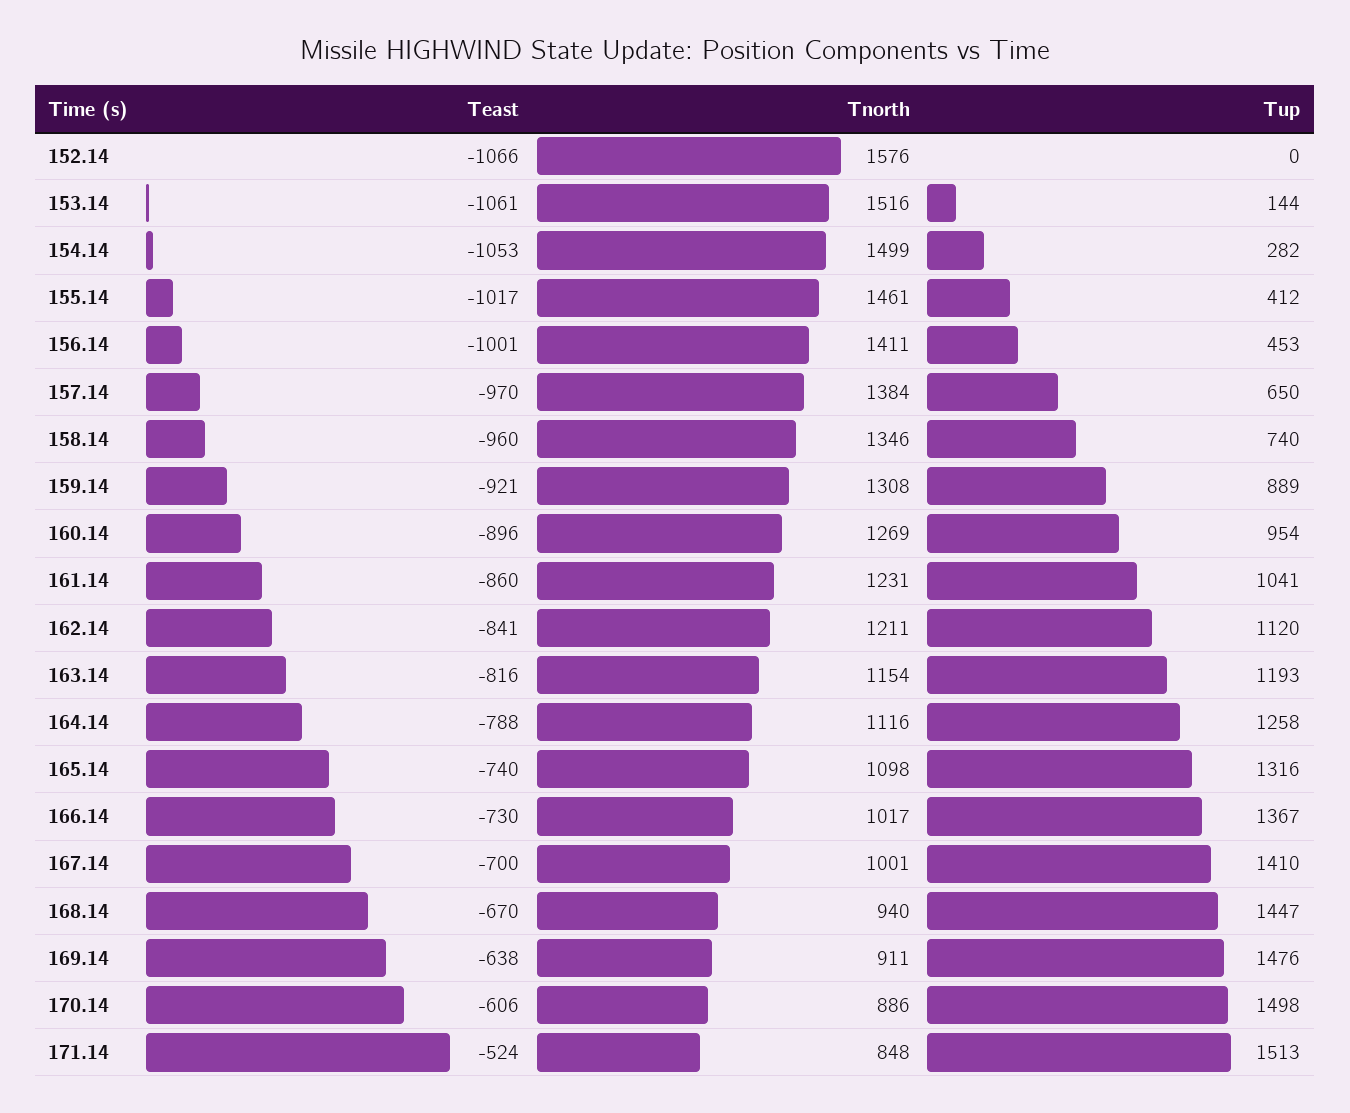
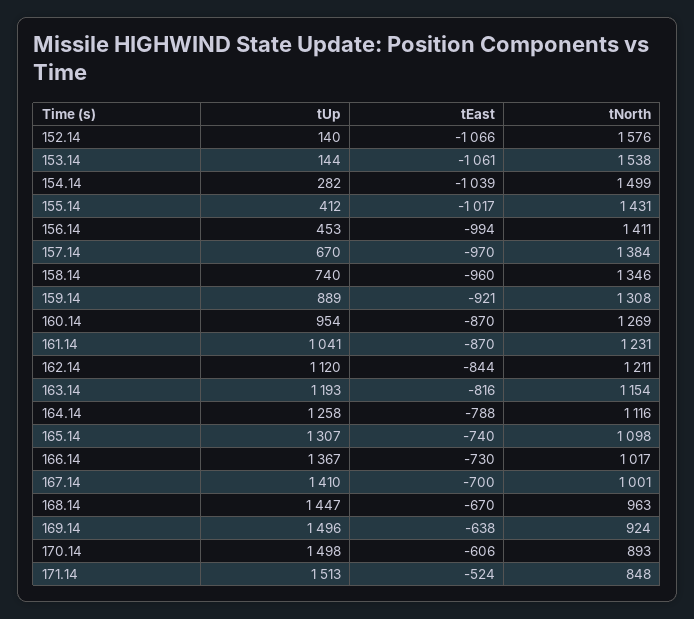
  {
    "Teast": {
      "152.14": -1066,
      "153.14": -1061,
-     "154.14": -1053,
+     "154.14": -1039,
      "155.14": -1017,
-     "156.14": -1001,
+     "156.14": -994,
      "157.14": -970,
      "158.14": -960,
      "159.14": -921,
-     "160.14": -896,
+     "160.14": -870,
-     "161.14": -860,
+     "161.14": -870,
-     "162.14": -841,
+     "162.14": -844,
      "163.14": -816,
      "164.14": -788,
      "165.14": -740,
      "166.14": -730,
      "167.14": -700,
      "168.14": -670,
      "169.14": -638,
      "170.14": -606,
      "171.14": -524
    },
    "Tnorth": {
      "152.14": 1576,
-     "153.14": 1516,
+     "153.14": 1538,
      "154.14": 1499,
-     "155.14": 1461,
+     "155.14": 1431,
      "156.14": 1411,
      "157.14": 1384,
      "158.14": 1346,
      "159.14": 1308,
      "160.14": 1269,
      "161.14": 1231,
      "162.14": 1211,
      "163.14": 1154,
      "164.14": 1116,
      "165.14": 1098,
      "166.14": 1017,
      "167.14": 1001,
-     "168.14": 940,
+     "168.14": 963,
-     "169.14": 911,
+     "169.14": 924,
-     "170.14": 886,
+     "170.14": 893,
      "171.14": 848
    },
    "Tup": {
-     "152.14": 0,
+     "152.14": 140,
      "153.14": 144,
      "154.14": 282,
      "155.14": 412,
      "156.14": 453,
-     "157.14": 650,
+     "157.14": 670,
      "158.14": 740,
      "159.14": 889,
      "160.14": 954,
      "161.14": 1041,
      "162.14": 1120,
      "163.14": 1193,
      "164.14": 1258,
-     "165.14": 1316,
+     "165.14": 1307,
      "166.14": 1367,
      "167.14": 1410,
      "168.14": 1447,
-     "169.14": 1476,
+     "169.14": 1496,
      "170.14": 1498,
      "171.14": 1513
    }
  }

